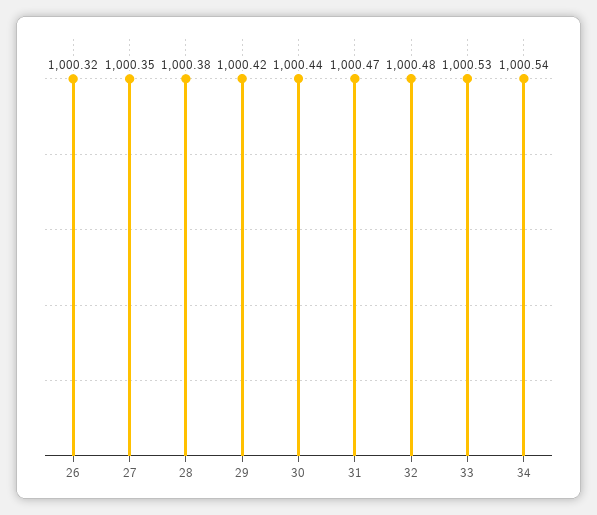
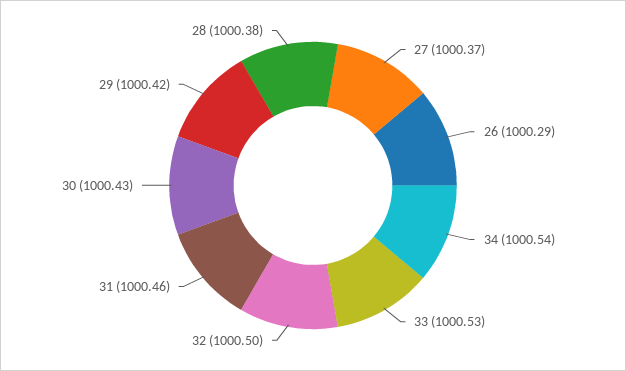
  {
-   "26": 1000.32,
+   "26": 1000.29,
-   "27": 1000.35,
+   "27": 1000.37,
    "28": 1000.38,
    "29": 1000.42,
-   "30": 1000.44,
+   "30": 1000.43,
-   "31": 1000.47,
+   "31": 1000.46,
-   "32": 1000.48,
+   "32": 1000.5,
    "33": 1000.53,
    "34": 1000.54
  }

